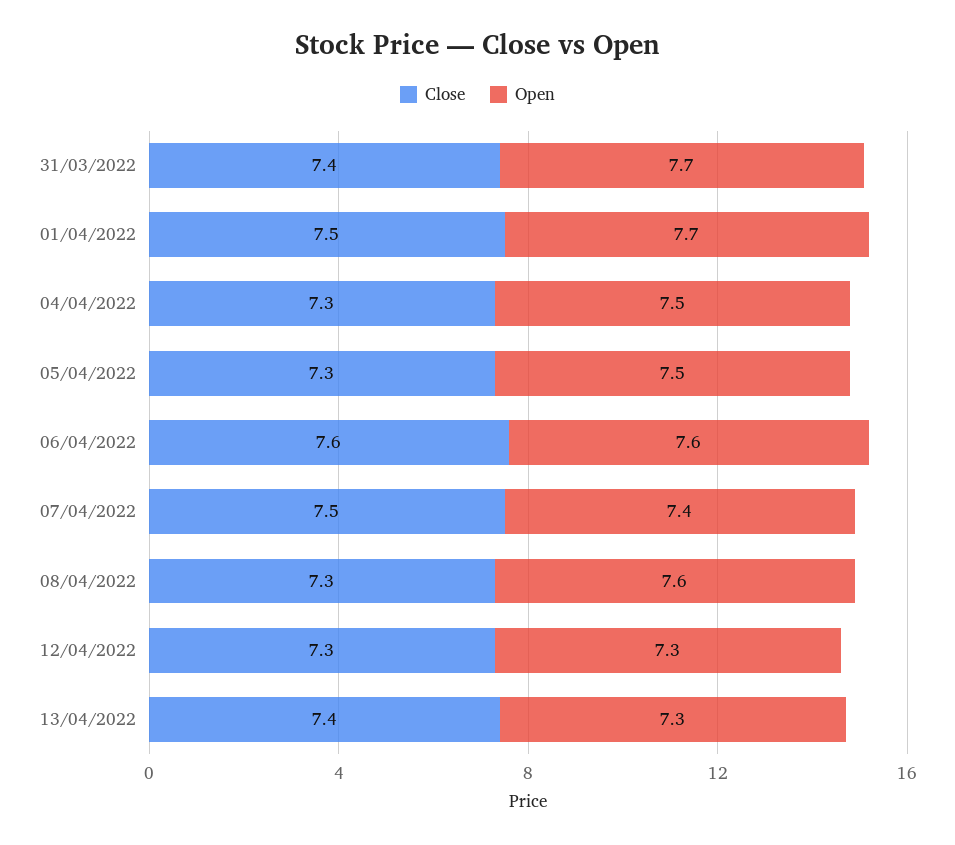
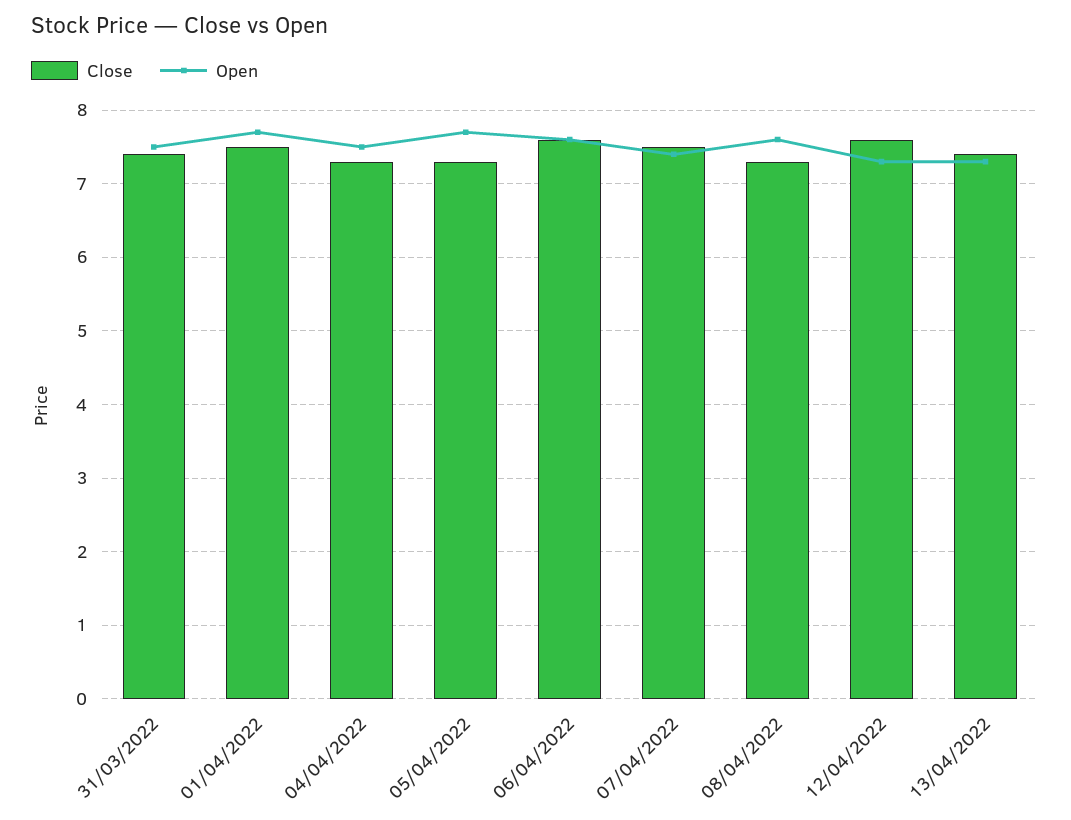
  {
    "Close": {
      "31/03/2022": 7.4,
      "01/04/2022": 7.5,
      "04/04/2022": 7.3,
      "05/04/2022": 7.3,
      "06/04/2022": 7.6,
      "07/04/2022": 7.5,
      "08/04/2022": 7.3,
-     "12/04/2022": 7.3,
+     "12/04/2022": 7.6,
      "13/04/2022": 7.4
    },
    "Open": {
-     "31/03/2022": 7.7,
+     "31/03/2022": 7.5,
      "01/04/2022": 7.7,
      "04/04/2022": 7.5,
-     "05/04/2022": 7.5,
+     "05/04/2022": 7.7,
      "06/04/2022": 7.6,
      "07/04/2022": 7.4,
      "08/04/2022": 7.6,
      "12/04/2022": 7.3,
      "13/04/2022": 7.3
    }
  }

